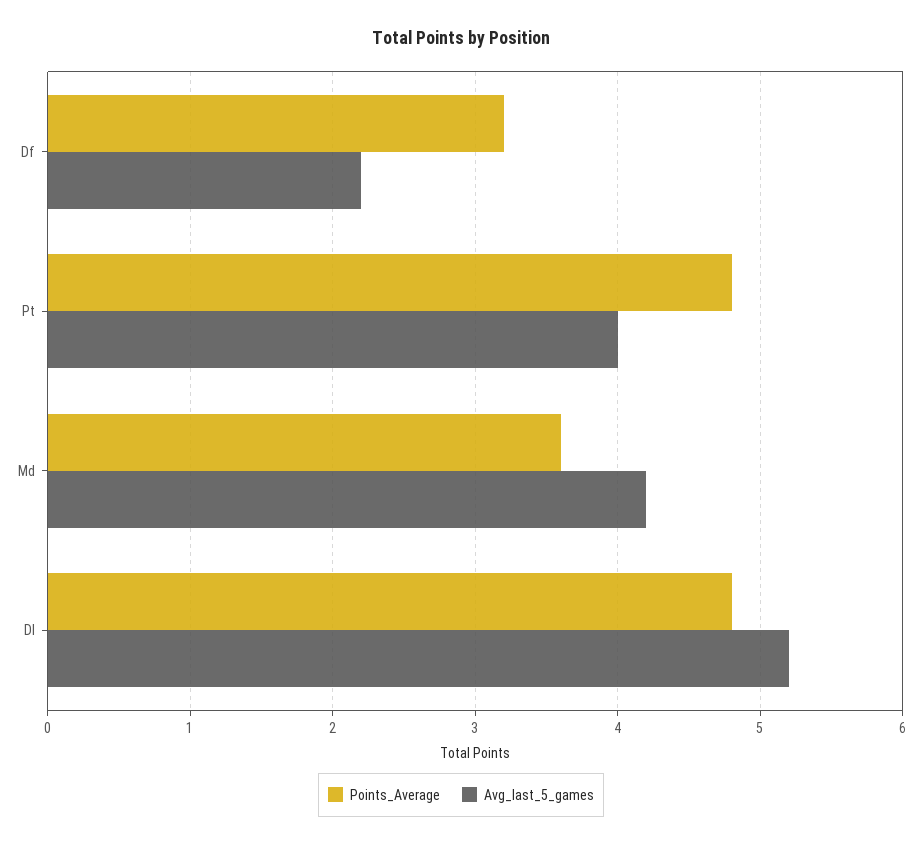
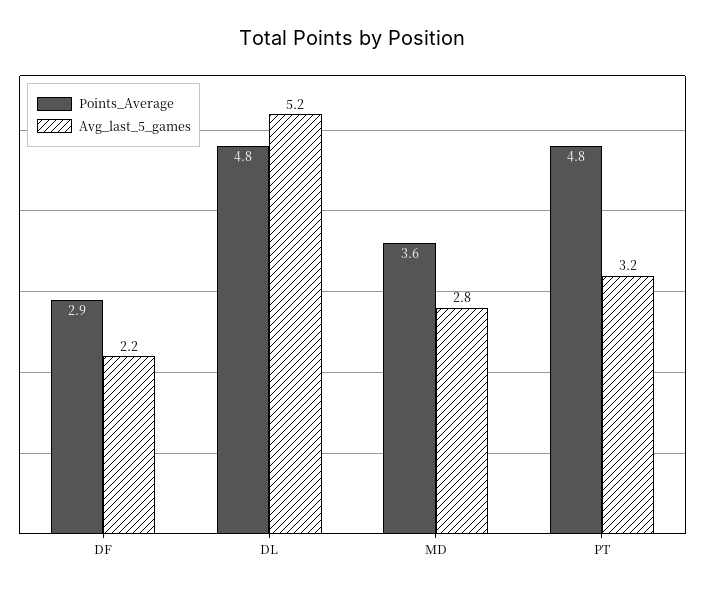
  {
    "Points_Average": {
-     "Df": 3.2,
+     "Df": 2.9,
      "Pt": 4.8,
      "Md": 3.6,
      "Dl": 4.8
    },
    "Avg_last_5_games": {
      "Df": 2.2,
-     "Pt": 4,
+     "Pt": 3.2,
-     "Md": 4.2,
+     "Md": 2.8,
      "Dl": 5.2
    }
  }

